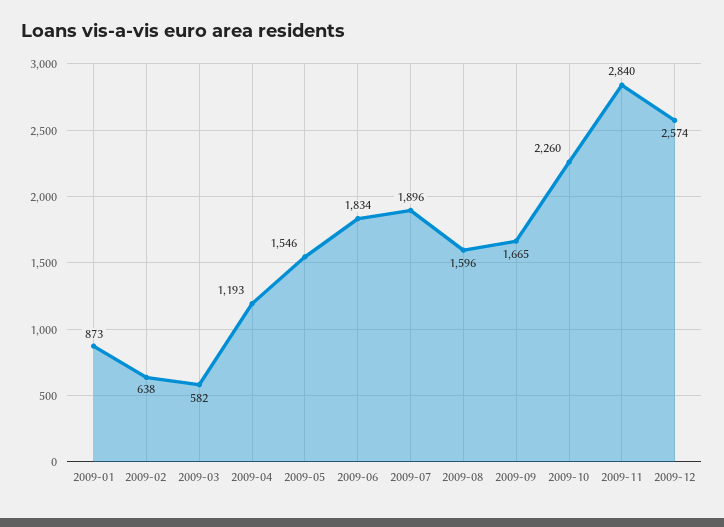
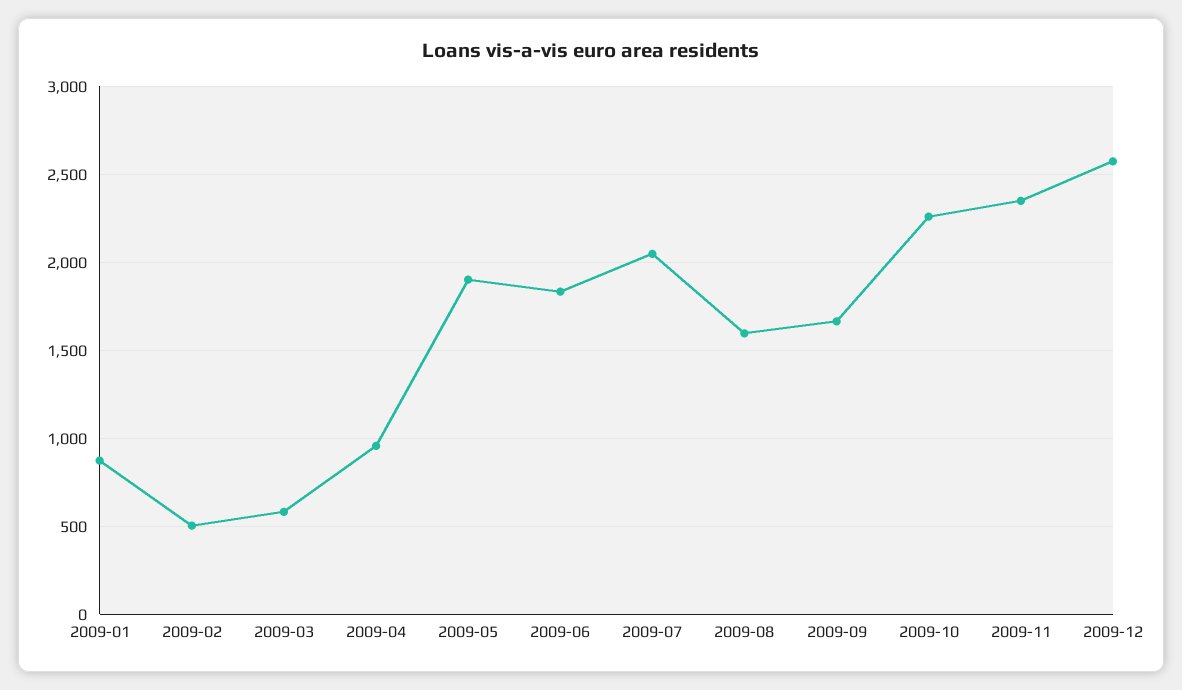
  {
    "2009-01": 873,
-   "2009-02": 638,
+   "2009-02": 500,
    "2009-03": 582,
-   "2009-04": 1193,
+   "2009-04": 950,
-   "2009-05": 1546,
+   "2009-05": 1900,
    "2009-06": 1834,
-   "2009-07": 1896,
+   "2009-07": 2050,
    "2009-08": 1596,
    "2009-09": 1665,
    "2009-10": 2260,
-   "2009-11": 2840,
+   "2009-11": 2350,
    "2009-12": 2574
  }

